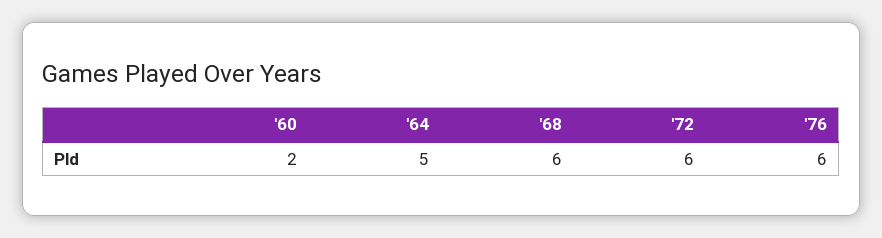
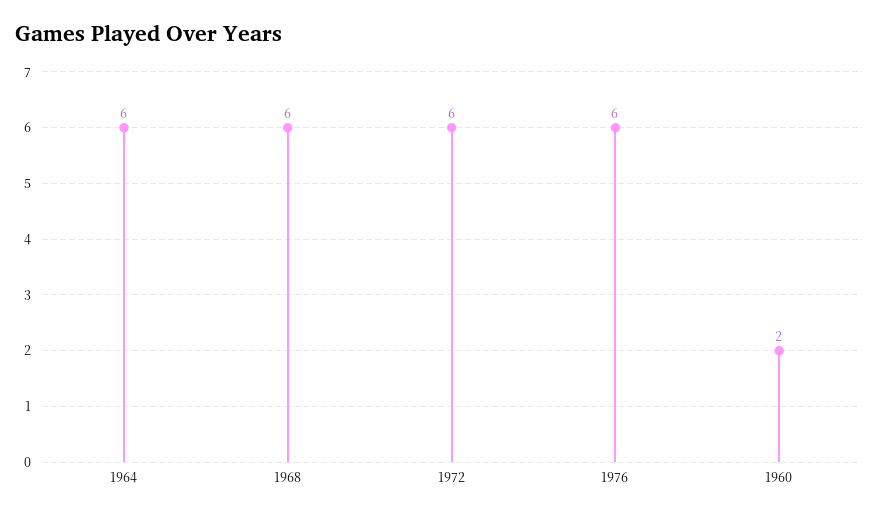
  {
    "'60": 2,
-   "'64": 5,
+   "'64": 6,
    "'68": 6,
    "'72": 6,
    "'76": 6
  }

